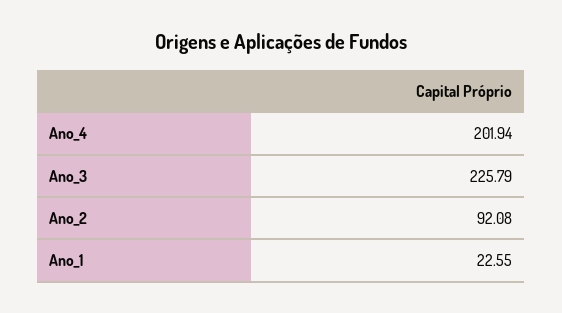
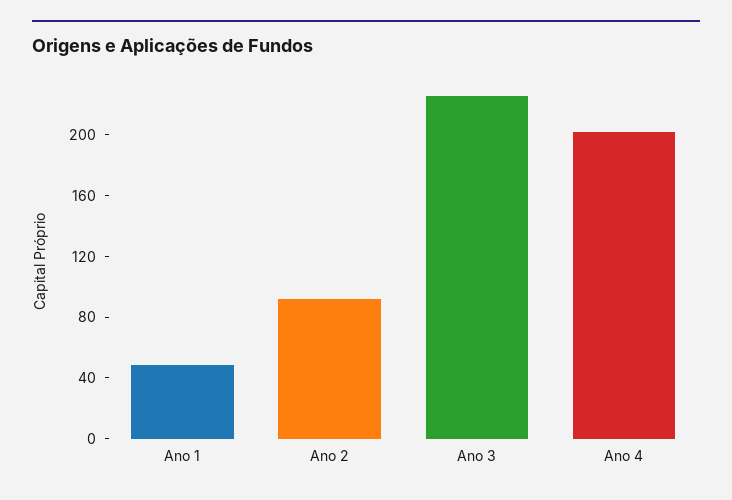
  {
    "Ano_4": 201.94,
    "Ano_3": 225.79,
    "Ano_2": 92.08,
-   "Ano_1": 22.55
+   "Ano_1": 50
  }

